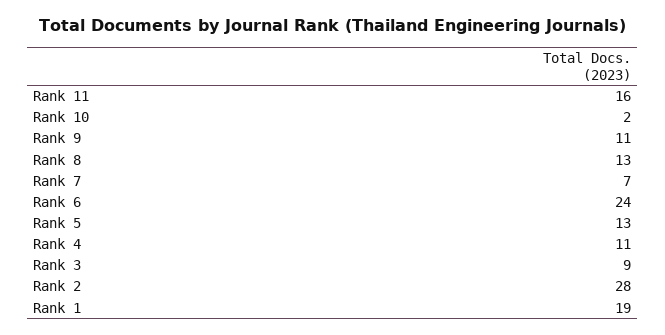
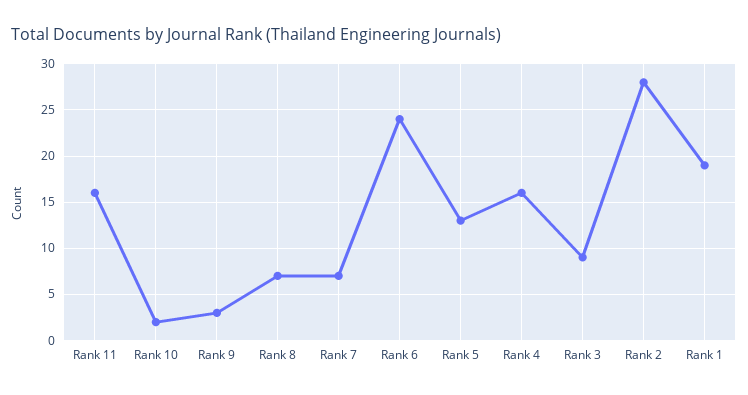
  {
    "Rank 11": 16,
    "Rank 10": 2,
-   "Rank 9": 11,
+   "Rank 9": 3,
-   "Rank 8": 13,
+   "Rank 8": 7,
    "Rank 7": 7,
    "Rank 6": 24,
    "Rank 5": 13,
-   "Rank 4": 11,
+   "Rank 4": 16,
    "Rank 3": 9,
    "Rank 2": 28,
    "Rank 1": 19
  }

